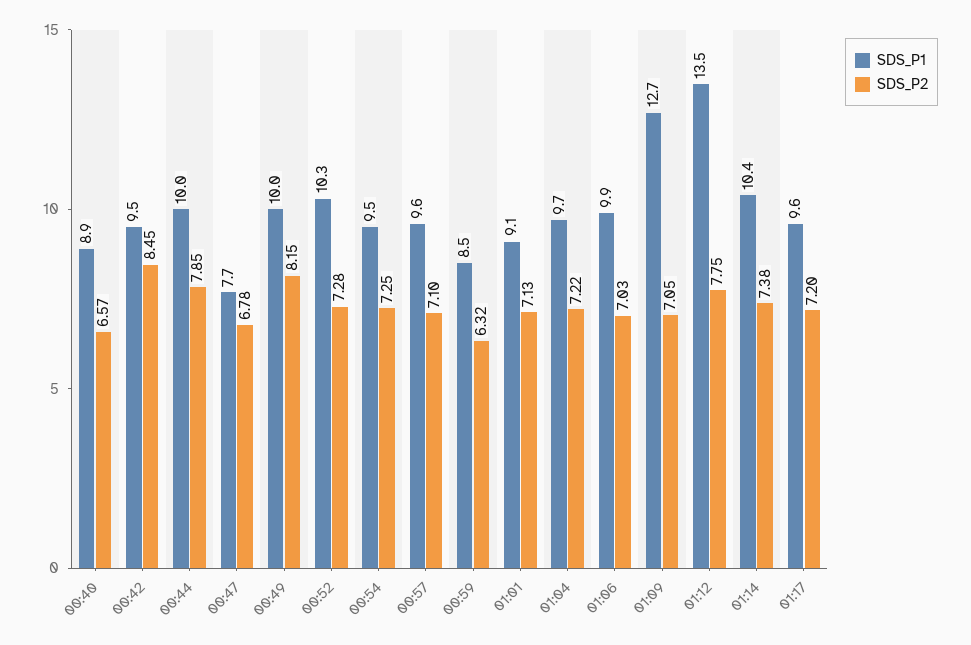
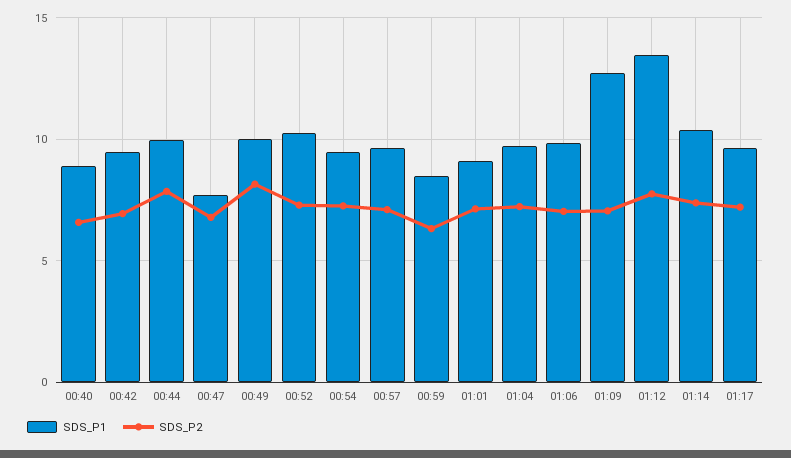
  {
    "SDS_P1": {
      "00:40": 8.9,
      "00:42": 9.5,
      "00:44": 10,
      "00:47": 7.7,
      "00:49": 10,
      "00:52": 10.3,
      "00:54": 9.5,
      "00:57": 9.6,
      "00:59": 8.5,
      "01:01": 9.1,
      "01:04": 9.7,
      "01:06": 9.9,
      "01:09": 12.7,
      "01:12": 13.5,
      "01:14": 10.4,
      "01:17": 9.6
    },
    "SDS_P2": {
      "00:40": 6.57,
-     "00:42": 8.45,
+     "00:42": 7,
      "00:44": 7.85,
      "00:47": 6.78,
      "00:49": 8.15,
      "00:52": 7.28,
      "00:54": 7.25,
      "00:57": 7.1,
      "00:59": 6.32,
      "01:01": 7.13,
      "01:04": 7.22,
      "01:06": 7.03,
      "01:09": 7.05,
      "01:12": 7.75,
      "01:14": 7.38,
      "01:17": 7.2
    }
  }

